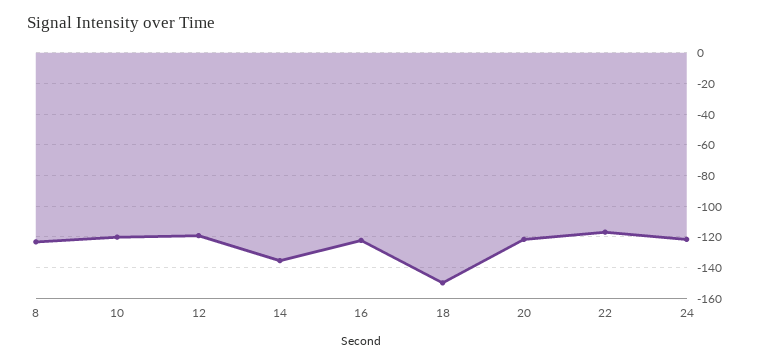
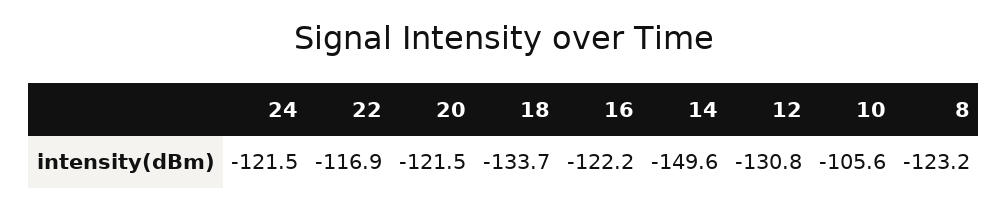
  {
    "8": -123.2,
-   "10": -120,
+   "10": -105.6,
-   "12": -120,
+   "12": -130.8,
-   "14": -135,
+   "14": -149.6,
    "16": -122.2,
-   "18": -150,
+   "18": -133.7,
    "20": -121.5,
    "22": -116.9,
    "24": -121.5
  }

